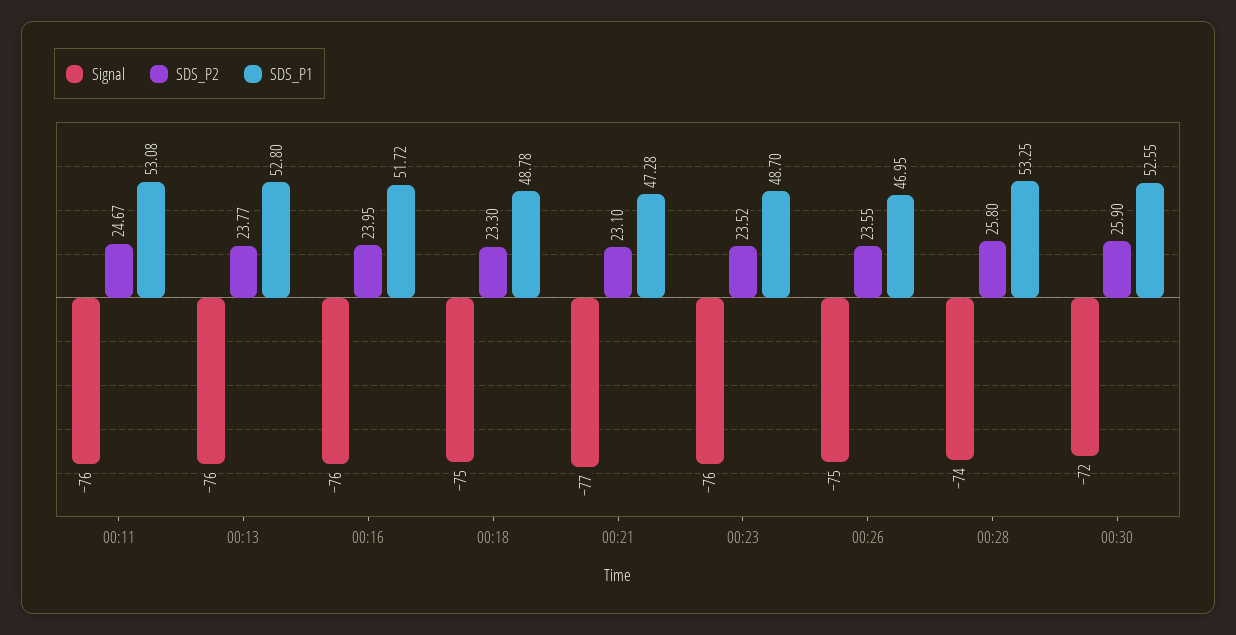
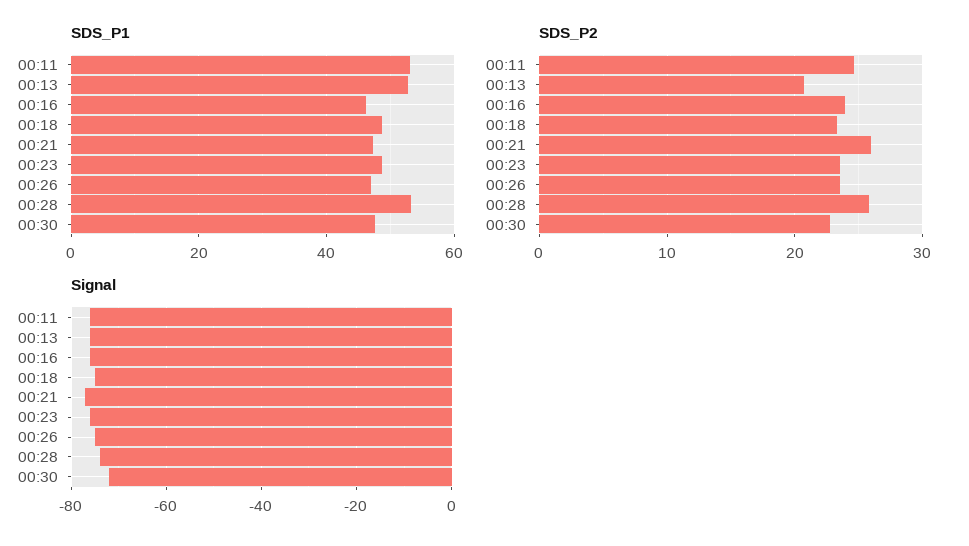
  {
    "Signal": {
      "00:11": -76,
      "00:13": -76,
      "00:16": -76,
      "00:18": -75,
      "00:21": -77,
      "00:23": -76,
      "00:26": -75,
      "00:28": -74,
      "00:30": -72
    },
    "SDS_P2": {
      "00:11": 24.67,
-     "00:13": 23.77,
+     "00:13": 21,
      "00:16": 23.95,
      "00:18": 23.3,
-     "00:21": 23.1,
+     "00:21": 26,
      "00:23": 23.52,
      "00:26": 23.55,
      "00:28": 25.8,
-     "00:30": 25.9
+     "00:30": 23
    },
    "SDS_P1": {
      "00:11": 53.08,
      "00:13": 52.8,
-     "00:16": 51.72,
+     "00:16": 46,
      "00:18": 48.78,
      "00:21": 47.28,
      "00:23": 48.7,
      "00:26": 46.95,
      "00:28": 53.25,
-     "00:30": 52.55
+     "00:30": 48
    }
  }

